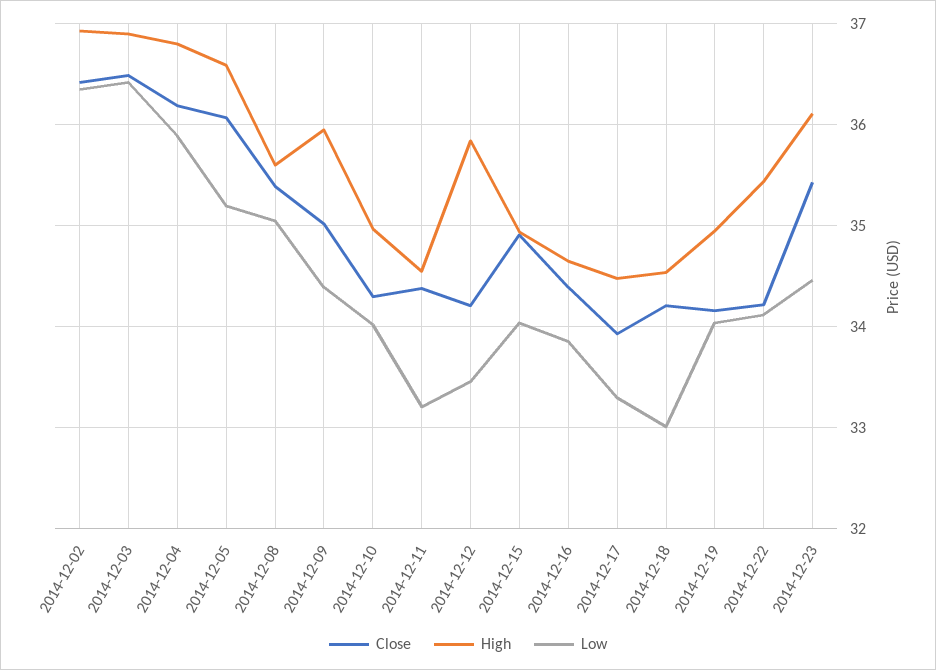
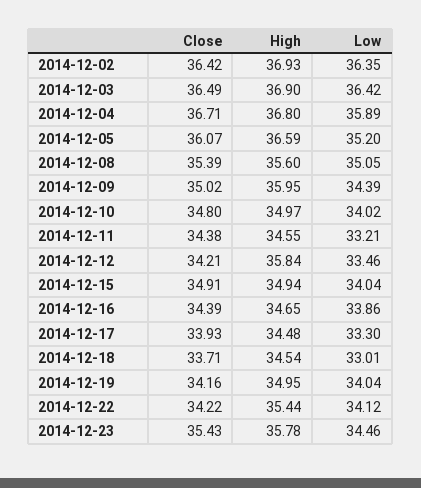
  {
    "Close": {
      "2014-12-02": 36.42,
      "2014-12-03": 36.49,
-     "2014-12-04": 36.2,
+     "2014-12-04": 36.71,
      "2014-12-05": 36.07,
      "2014-12-08": 35.39,
      "2014-12-09": 35.02,
-     "2014-12-10": 34.3,
+     "2014-12-10": 34.8,
      "2014-12-11": 34.38,
      "2014-12-12": 34.21,
      "2014-12-15": 34.91,
      "2014-12-16": 34.39,
      "2014-12-17": 33.93,
-     "2014-12-18": 34.2,
+     "2014-12-18": 33.71,
      "2014-12-19": 34.16,
      "2014-12-22": 34.22,
      "2014-12-23": 35.43
    },
    "High": {
      "2014-12-02": 36.93,
      "2014-12-03": 36.9,
      "2014-12-04": 36.8,
      "2014-12-05": 36.59,
      "2014-12-08": 35.6,
      "2014-12-09": 35.95,
      "2014-12-10": 34.97,
      "2014-12-11": 34.55,
      "2014-12-12": 35.84,
      "2014-12-15": 34.94,
      "2014-12-16": 34.65,
      "2014-12-17": 34.48,
      "2014-12-18": 34.54,
      "2014-12-19": 34.95,
      "2014-12-22": 35.44,
-     "2014-12-23": 36.1
+     "2014-12-23": 35.78
    },
    "Low": {
      "2014-12-02": 36.35,
      "2014-12-03": 36.42,
      "2014-12-04": 35.89,
      "2014-12-05": 35.2,
      "2014-12-08": 35.05,
      "2014-12-09": 34.39,
      "2014-12-10": 34.02,
      "2014-12-11": 33.21,
      "2014-12-12": 33.46,
      "2014-12-15": 34.04,
      "2014-12-16": 33.86,
      "2014-12-17": 33.3,
      "2014-12-18": 33.01,
      "2014-12-19": 34.04,
      "2014-12-22": 34.12,
      "2014-12-23": 34.46
    }
  }

